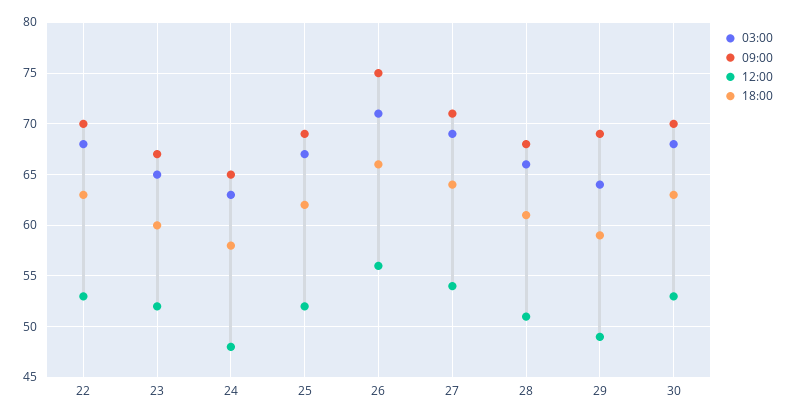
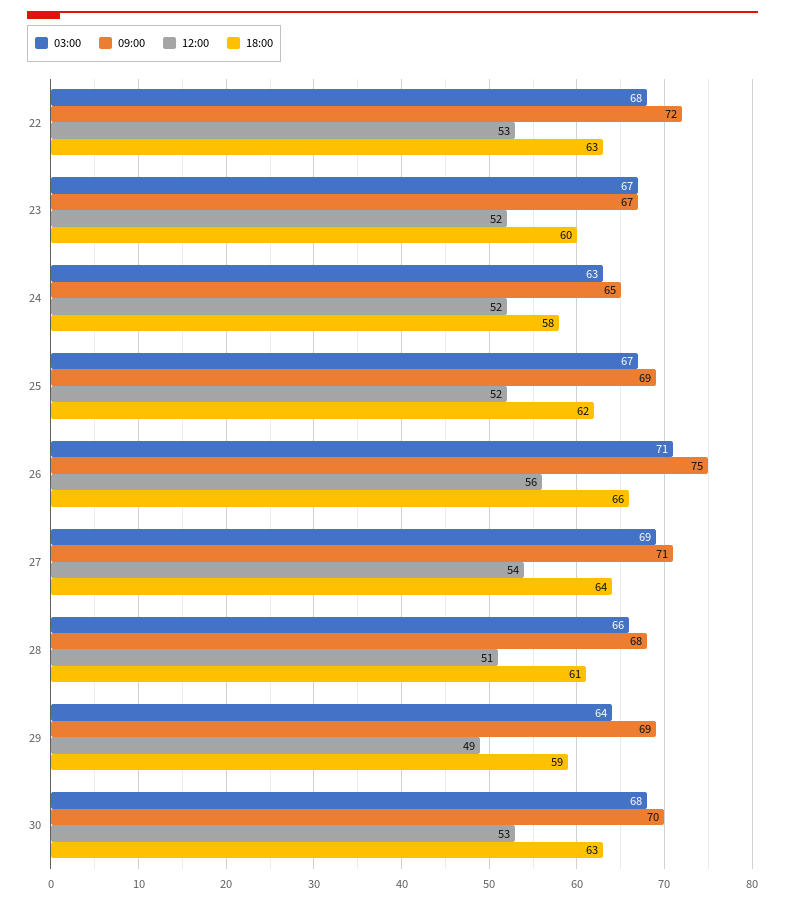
  {
    "03:00": {
      "22": 68,
-     "23": 65,
+     "23": 67,
      "24": 63,
      "25": 67,
      "26": 71,
      "27": 69,
      "28": 66,
      "29": 64,
      "30": 68
    },
    "09:00": {
-     "22": 70,
+     "22": 72,
      "23": 67,
      "24": 65,
      "25": 69,
      "26": 75,
      "27": 71,
      "28": 68,
      "29": 69,
      "30": 70
    },
    "12:00": {
      "22": 53,
      "23": 52,
-     "24": 48,
+     "24": 52,
      "25": 52,
      "26": 56,
      "27": 54,
      "28": 51,
      "29": 49,
      "30": 53
    },
    "18:00": {
      "22": 63,
      "23": 60,
      "24": 58,
      "25": 62,
      "26": 66,
      "27": 64,
      "28": 61,
      "29": 59,
      "30": 63
    }
  }

